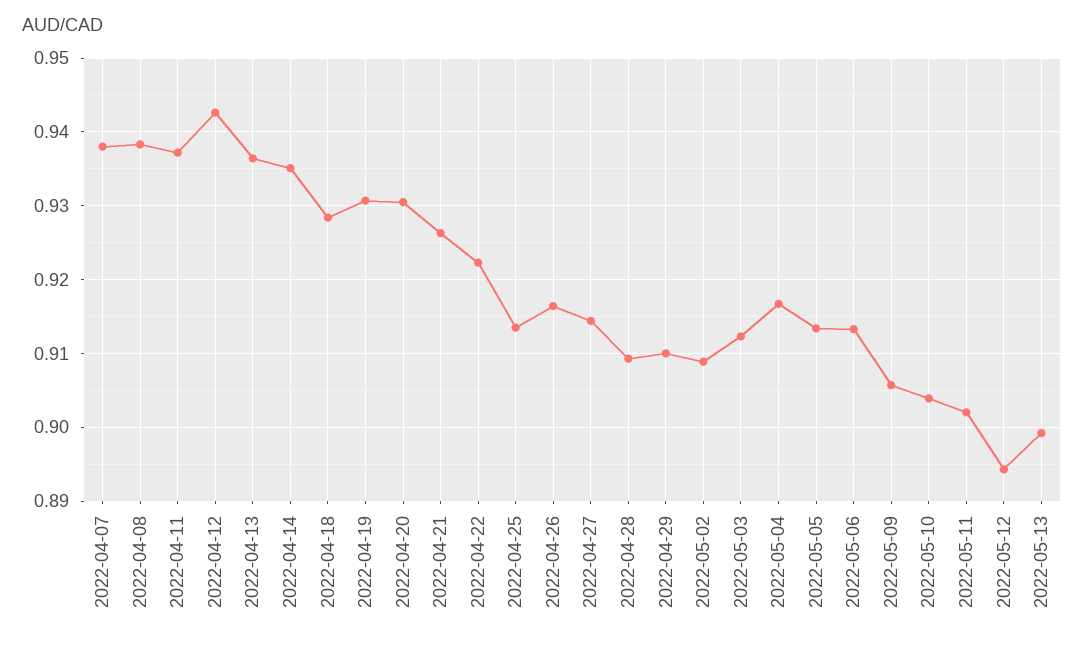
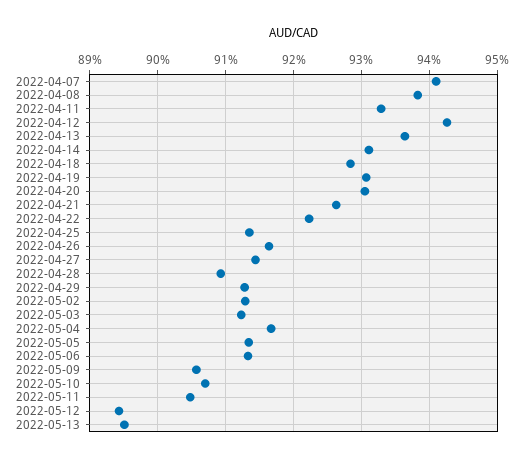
  {
-   "2022-04-07": 0.938,
+   "2022-04-07": 0.941,
    "2022-04-08": 0.938,
-   "2022-04-11": 0.937,
+   "2022-04-11": 0.933,
    "2022-04-12": 0.943,
    "2022-04-13": 0.936,
-   "2022-04-14": 0.935,
+   "2022-04-14": 0.931,
    "2022-04-18": 0.928,
    "2022-04-19": 0.931,
    "2022-04-20": 0.931,
    "2022-04-21": 0.926,
    "2022-04-22": 0.922,
    "2022-04-25": 0.914,
    "2022-04-26": 0.916,
    "2022-04-27": 0.914,
    "2022-04-28": 0.909,
-   "2022-04-29": 0.91,
+   "2022-04-29": 0.913,
-   "2022-05-02": 0.909,
+   "2022-05-02": 0.913,
    "2022-05-03": 0.912,
    "2022-05-04": 0.917,
    "2022-05-05": 0.913,
    "2022-05-06": 0.913,
    "2022-05-09": 0.906,
-   "2022-05-10": 0.904,
+   "2022-05-10": 0.907,
-   "2022-05-11": 0.902,
+   "2022-05-11": 0.905,
    "2022-05-12": 0.894,
-   "2022-05-13": 0.899
+   "2022-05-13": 0.895
  }

